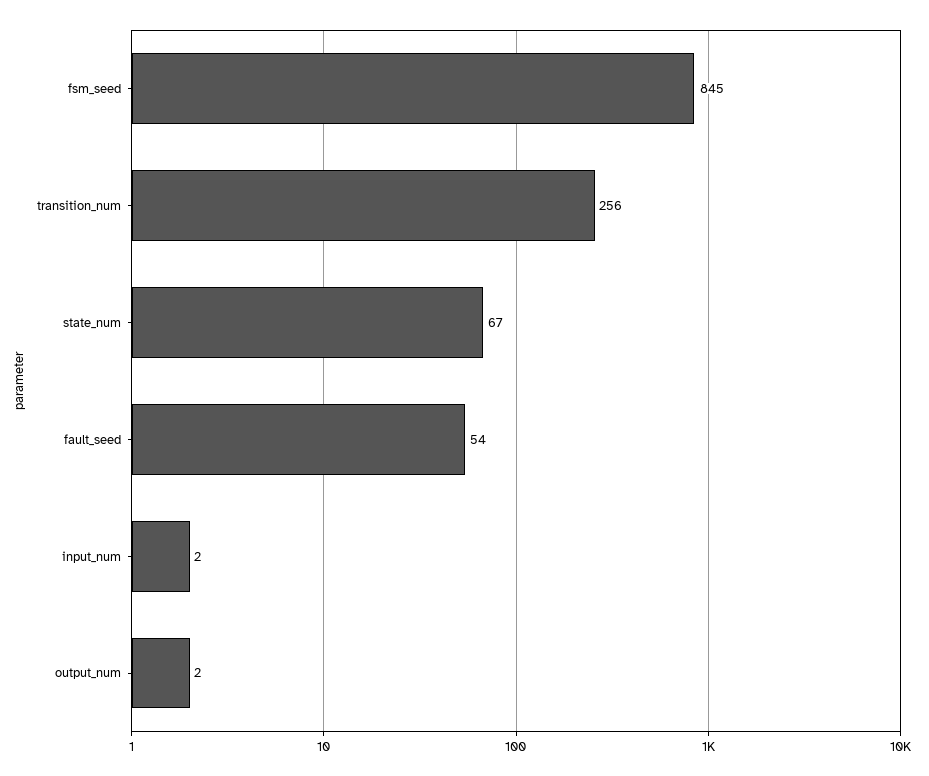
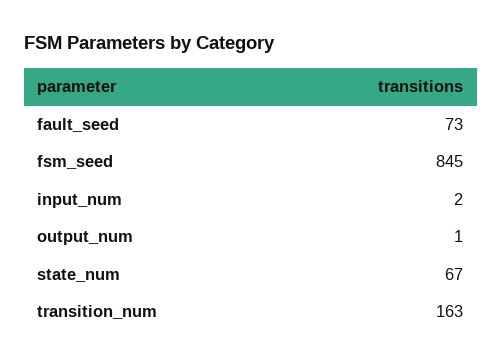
  {
    "fsm_seed": 845,
-   "transition_num": 256,
+   "transition_num": 163,
    "state_num": 67,
-   "fault_seed": 54,
+   "fault_seed": 73,
    "input_num": 2,
-   "output_num": 2
+   "output_num": 1
  }

